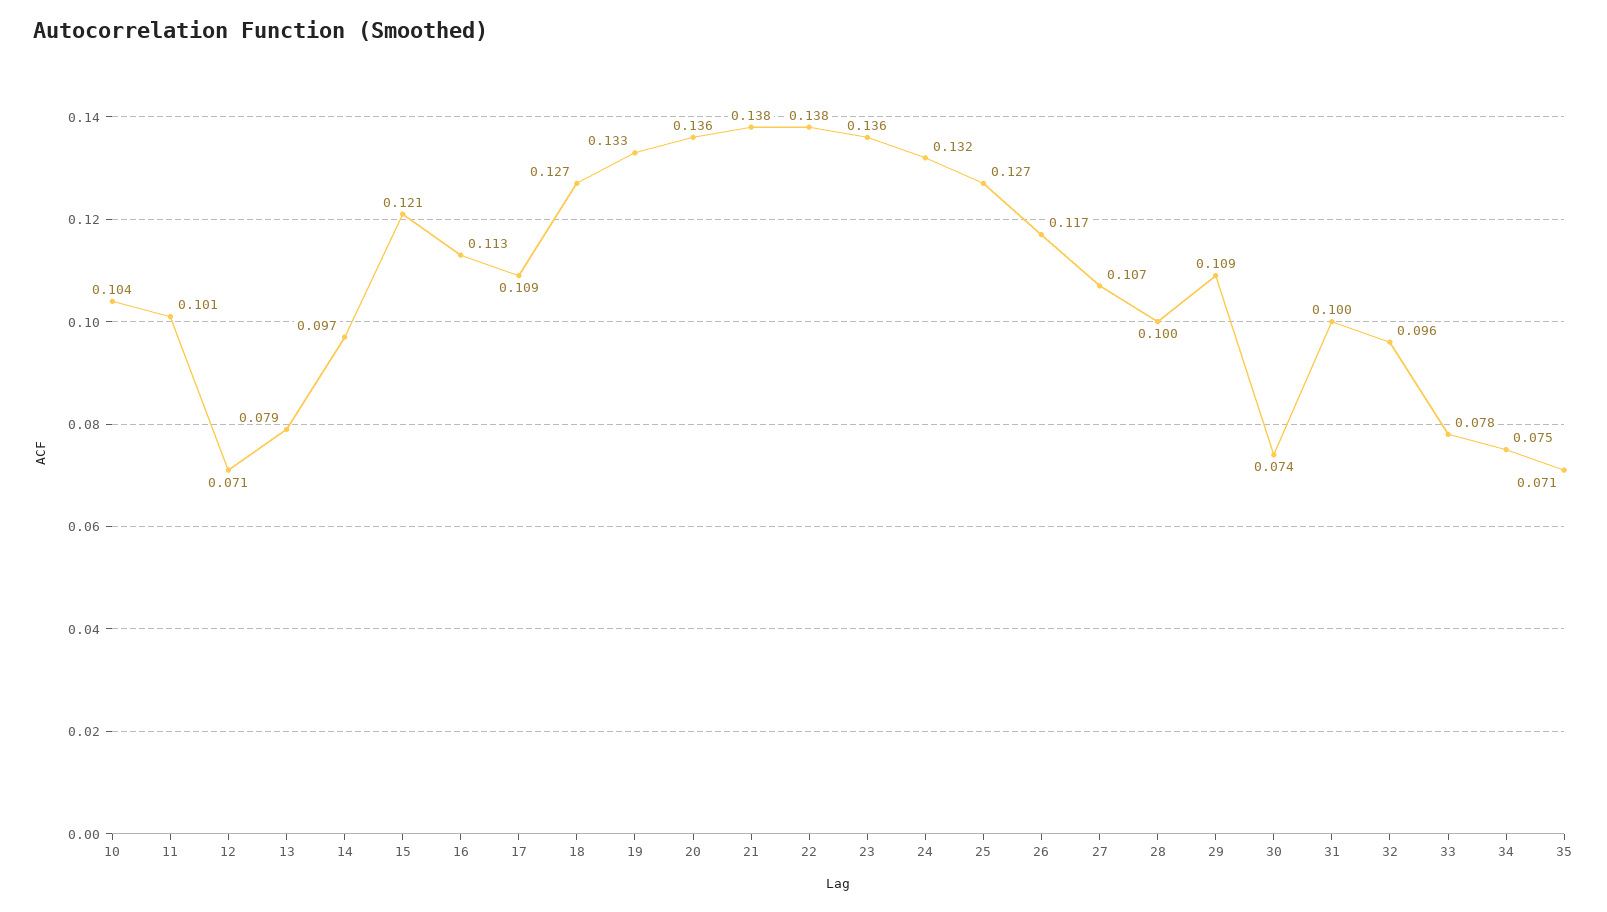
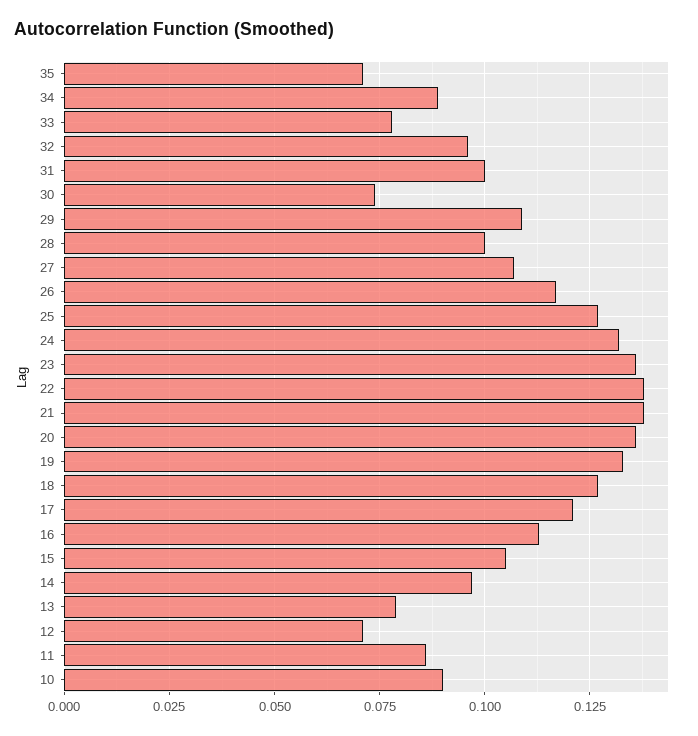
  {
-   "10": 0.104,
+   "10": 0.09,
-   "11": 0.101,
+   "11": 0.085,
    "12": 0.071,
    "13": 0.079,
    "14": 0.097,
-   "15": 0.121,
+   "15": 0.105,
    "16": 0.113,
-   "17": 0.109,
+   "17": 0.12,
    "18": 0.127,
    "19": 0.133,
    "20": 0.136,
    "21": 0.138,
    "22": 0.138,
    "23": 0.136,
    "24": 0.132,
    "25": 0.127,
    "26": 0.117,
    "27": 0.107,
    "28": 0.1,
    "29": 0.109,
    "30": 0.074,
    "31": 0.1,
    "32": 0.096,
    "33": 0.078,
-   "34": 0.075,
+   "34": 0.09,
    "35": 0.071
  }

